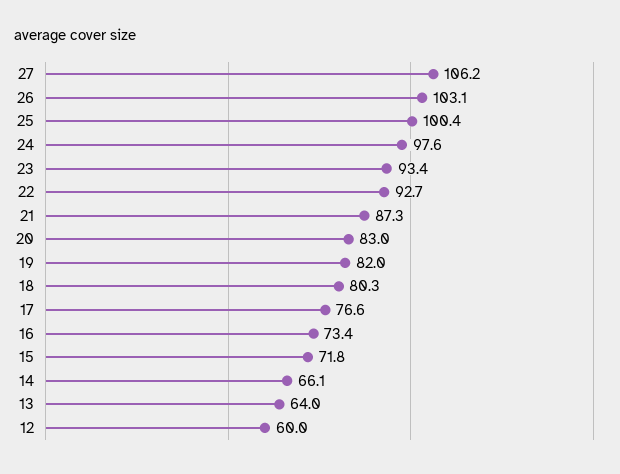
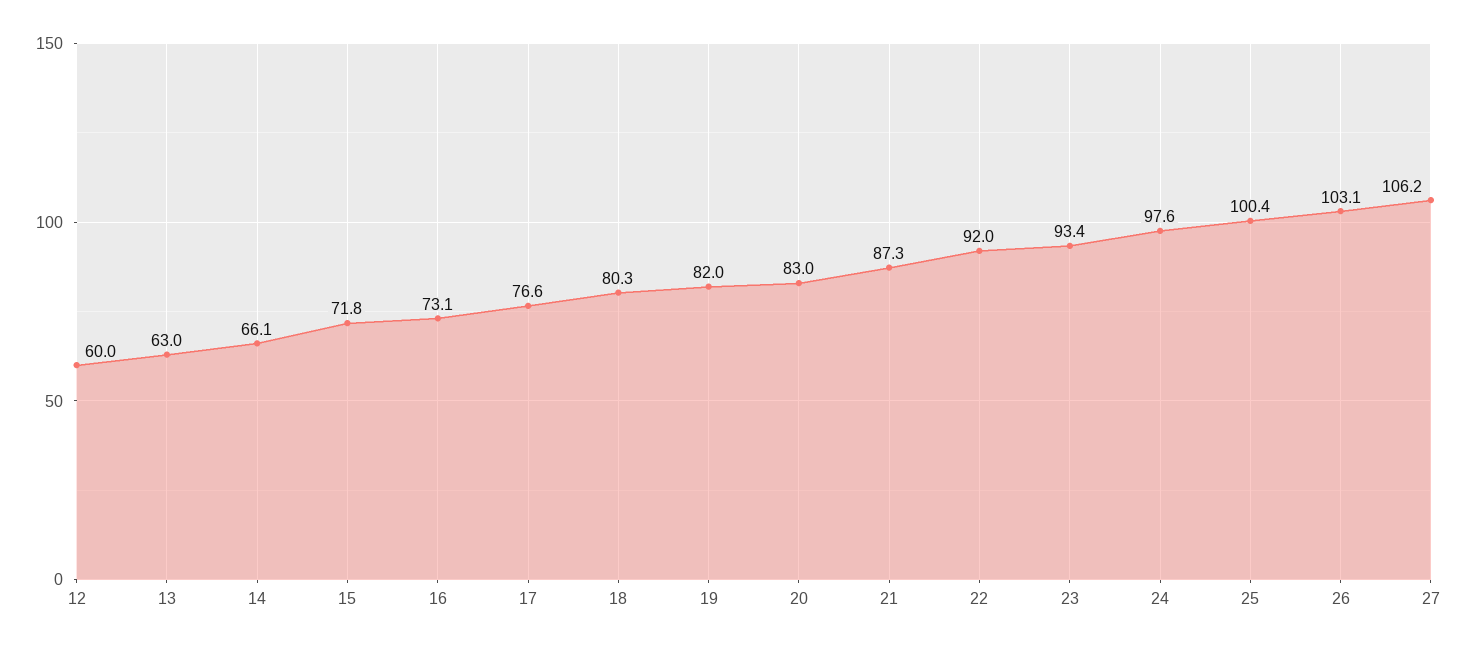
  {
    "27": 106.2,
    "26": 103.1,
    "25": 100.4,
    "24": 97.6,
    "23": 93.4,
-   "22": 92.7,
+   "22": 92,
    "21": 87.3,
    "20": 83,
    "19": 82,
    "18": 80.3,
    "17": 76.6,
-   "16": 73.4,
+   "16": 73.1,
    "15": 71.8,
    "14": 66.1,
-   "13": 64,
+   "13": 63,
    "12": 60
  }

